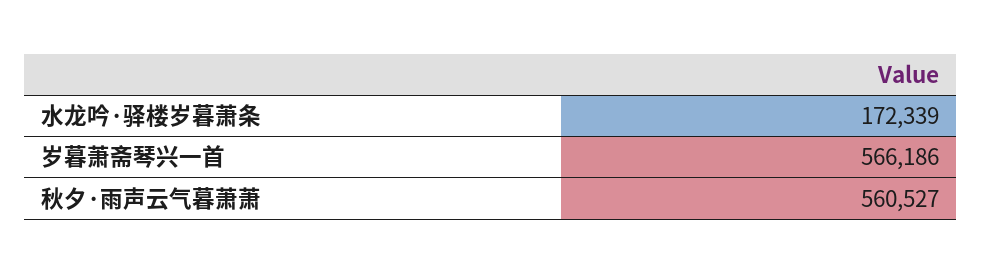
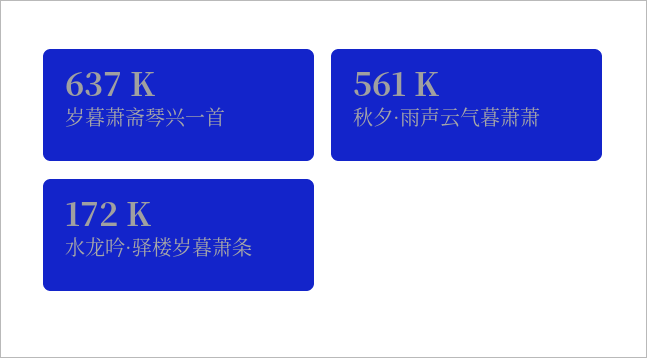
  {
    "水龙吟·驿楼岁暮萧条": 172339,
-   "岁暮萧斋琴兴一首": 566186,
+   "岁暮萧斋琴兴一首": 637000,
    "秋夕·雨声云气暮萧萧": 560527
  }

